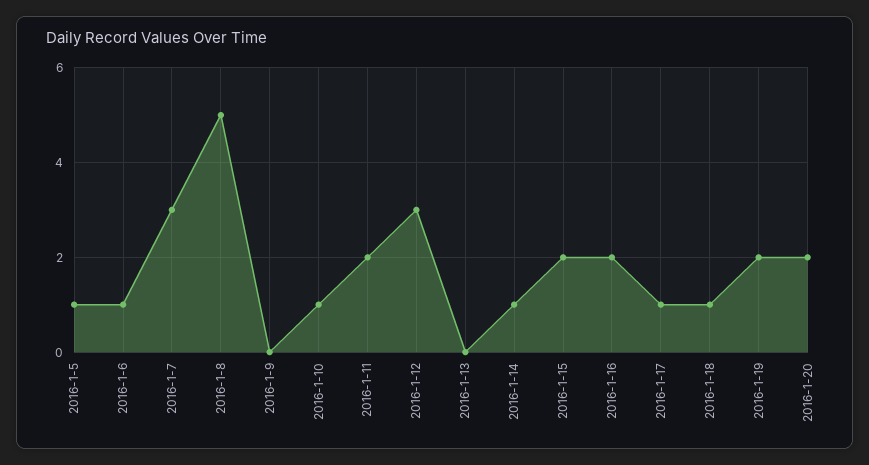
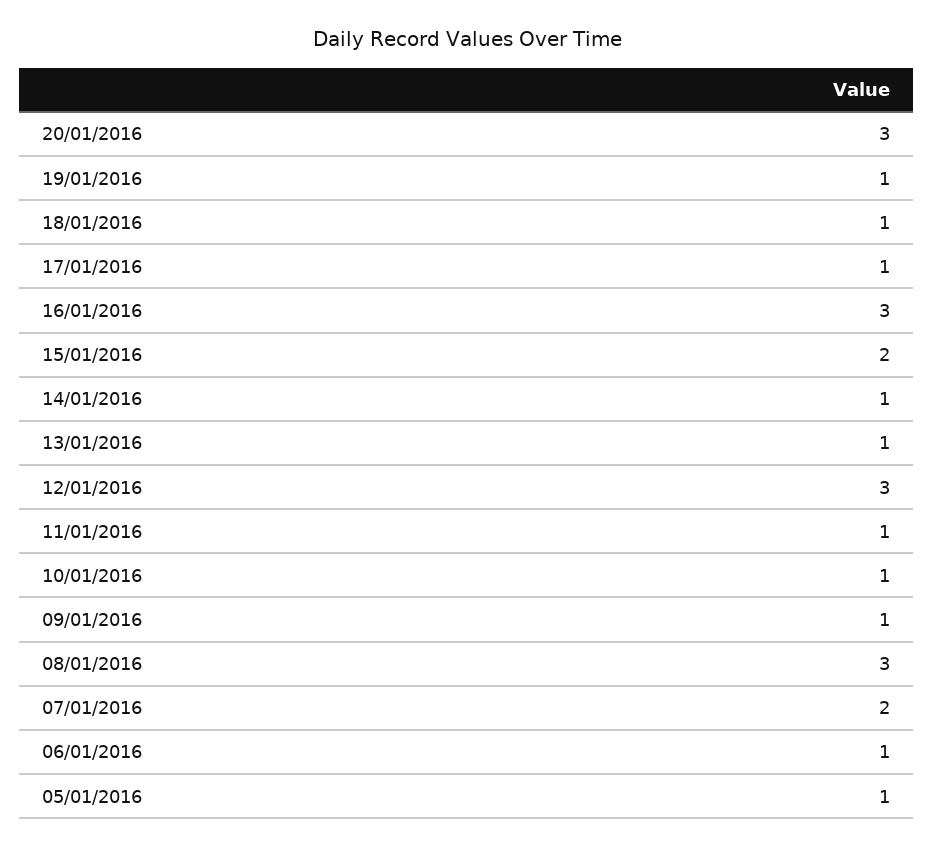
  {
    "2016-1-5": 1,
    "2016-1-6": 1,
-   "2016-1-7": 3,
+   "2016-1-7": 2,
-   "2016-1-8": 5,
+   "2016-1-8": 3,
-   "2016-1-9": 0,
+   "2016-1-9": 1,
    "2016-1-10": 1,
-   "2016-1-11": 2,
+   "2016-1-11": 1,
    "2016-1-12": 3,
-   "2016-1-13": 0,
+   "2016-1-13": 1,
    "2016-1-14": 1,
    "2016-1-15": 2,
-   "2016-1-16": 2,
+   "2016-1-16": 3,
    "2016-1-17": 1,
    "2016-1-18": 1,
-   "2016-1-19": 2,
+   "2016-1-19": 1,
-   "2016-1-20": 2
+   "2016-1-20": 3
  }

